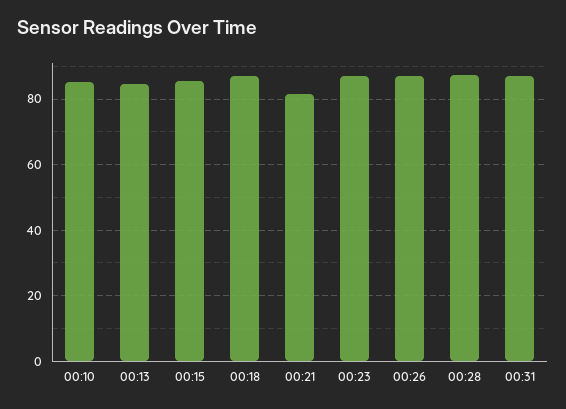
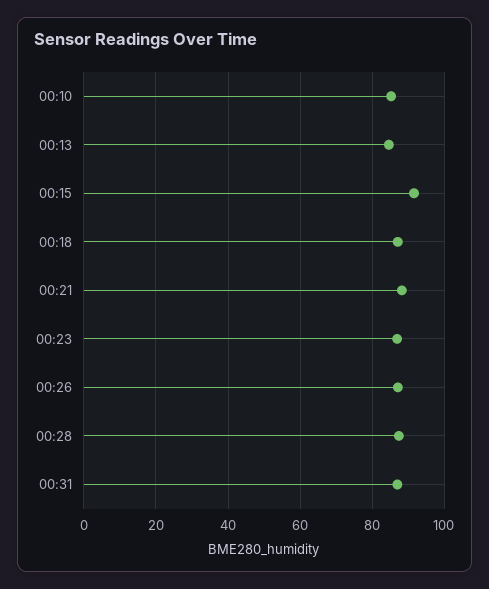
  {
    "00:10": 86,
    "00:13": 84,
-   "00:15": 86,
+   "00:15": 92,
    "00:18": 88,
-   "00:21": 82,
+   "00:21": 88,
    "00:23": 86,
    "00:26": 88,
    "00:28": 88,
    "00:31": 88
  }

